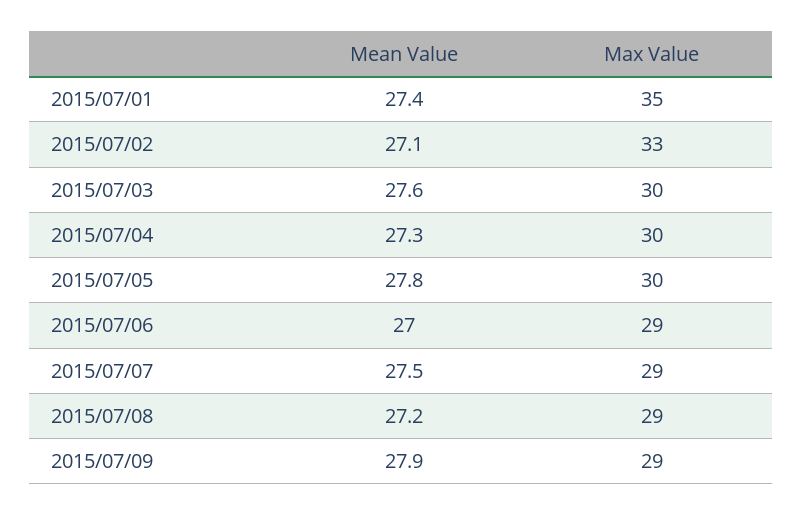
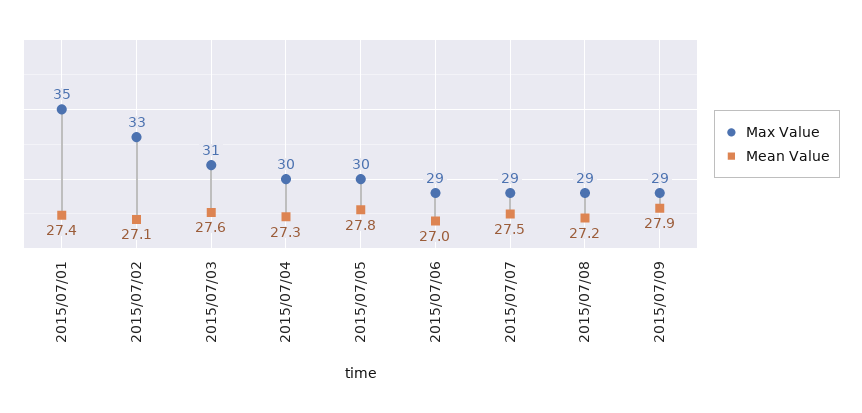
  {
    "Mean Value": {
      "2015/07/01": 27.4,
      "2015/07/02": 27.1,
      "2015/07/03": 27.6,
      "2015/07/04": 27.3,
      "2015/07/05": 27.8,
      "2015/07/06": 27,
      "2015/07/07": 27.5,
      "2015/07/08": 27.2,
      "2015/07/09": 27.9
    },
    "Max Value": {
      "2015/07/01": 35,
      "2015/07/02": 33,
-     "2015/07/03": 30,
+     "2015/07/03": 31,
      "2015/07/04": 30,
      "2015/07/05": 30,
      "2015/07/06": 29,
      "2015/07/07": 29,
      "2015/07/08": 29,
      "2015/07/09": 29
    }
  }

